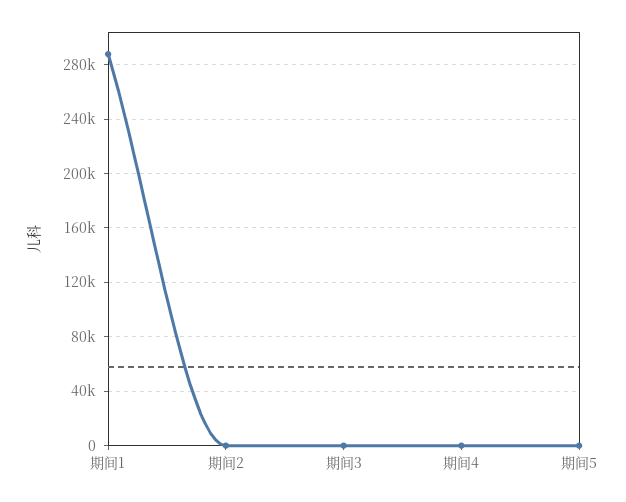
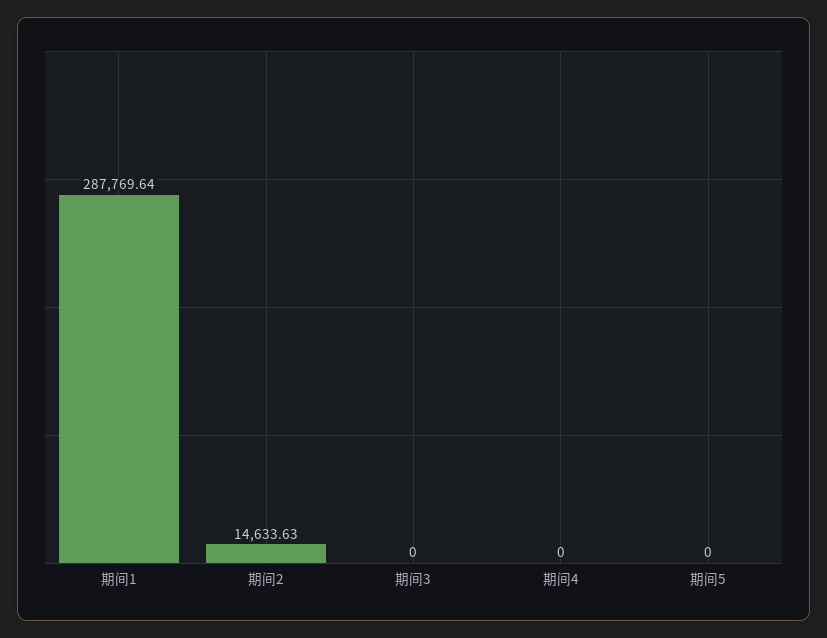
  {
    "期间1": 287769.64,
-   "期间2": 0,
+   "期间2": 14633.63,
    "期间3": 0,
    "期间4": 0,
    "期间5": 0
  }

